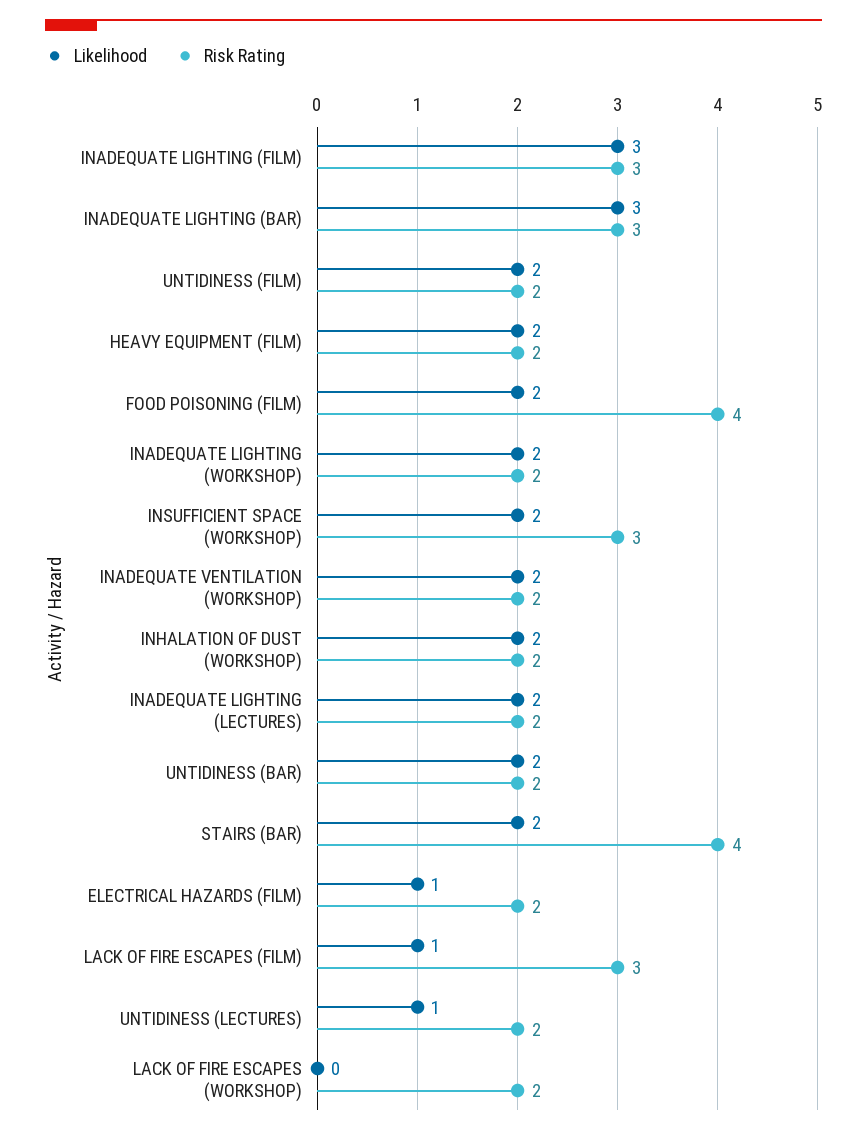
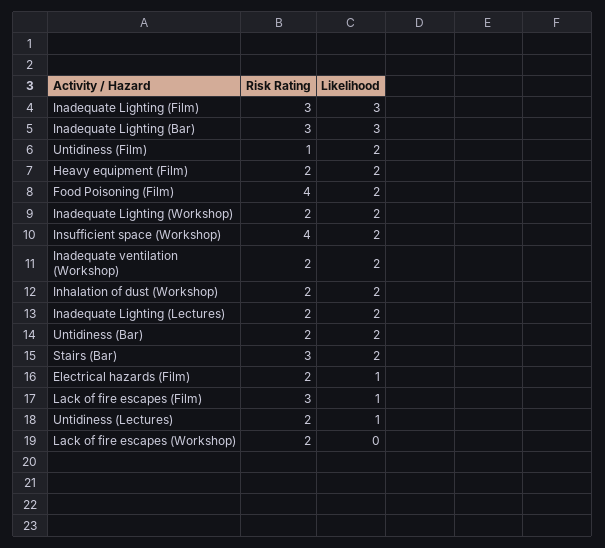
  {
    "Likelihood": {
      "INADEQUATE LIGHTING (FILM)": 3,
      "INADEQUATE LIGHTING (BAR)": 3,
      "UNTIDINESS (FILM)": 2,
      "HEAVY EQUIPMENT (FILM)": 2,
      "FOOD POISONING (FILM)": 2,
      "INADEQUATE LIGHTING (WORKSHOP)": 2,
      "INSUFFICIENT SPACE (WORKSHOP)": 2,
      "INADEQUATE VENTILATION (WORKSHOP)": 2,
      "INHALATION OF DUST (WORKSHOP)": 2,
      "INADEQUATE LIGHTING (LECTURES)": 2,
      "UNTIDINESS (BAR)": 2,
      "STAIRS (BAR)": 2,
      "ELECTRICAL HAZARDS (FILM)": 1,
      "LACK OF FIRE ESCAPES (FILM)": 1,
      "UNTIDINESS (LECTURES)": 1,
      "LACK OF FIRE ESCAPES (WORKSHOP)": 0
    },
    "Risk Rating": {
      "INADEQUATE LIGHTING (FILM)": 3,
      "INADEQUATE LIGHTING (BAR)": 3,
-     "UNTIDINESS (FILM)": 2,
+     "UNTIDINESS (FILM)": 1,
      "HEAVY EQUIPMENT (FILM)": 2,
      "FOOD POISONING (FILM)": 4,
      "INADEQUATE LIGHTING (WORKSHOP)": 2,
-     "INSUFFICIENT SPACE (WORKSHOP)": 3,
+     "INSUFFICIENT SPACE (WORKSHOP)": 4,
      "INADEQUATE VENTILATION (WORKSHOP)": 2,
      "INHALATION OF DUST (WORKSHOP)": 2,
      "INADEQUATE LIGHTING (LECTURES)": 2,
      "UNTIDINESS (BAR)": 2,
-     "STAIRS (BAR)": 4,
+     "STAIRS (BAR)": 3,
      "ELECTRICAL HAZARDS (FILM)": 2,
      "LACK OF FIRE ESCAPES (FILM)": 3,
      "UNTIDINESS (LECTURES)": 2,
      "LACK OF FIRE ESCAPES (WORKSHOP)": 2
    }
  }

